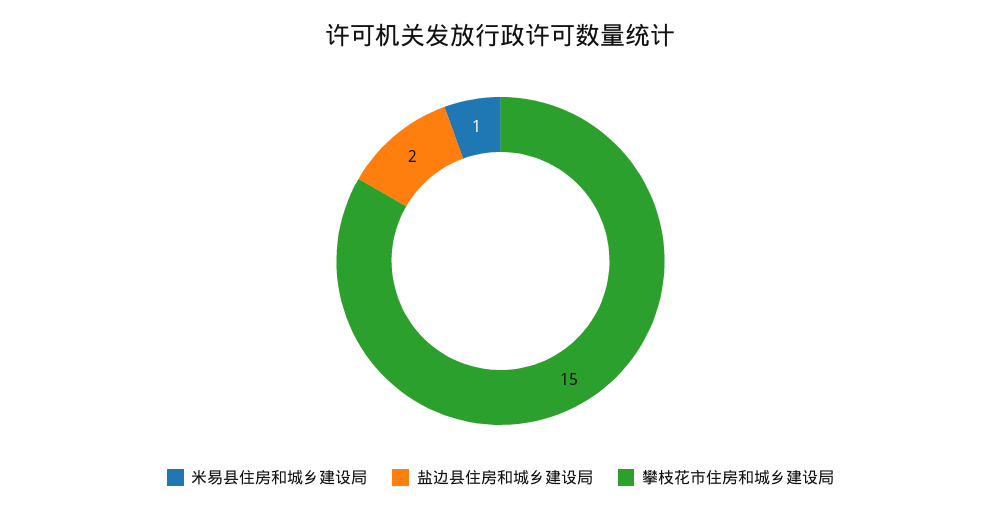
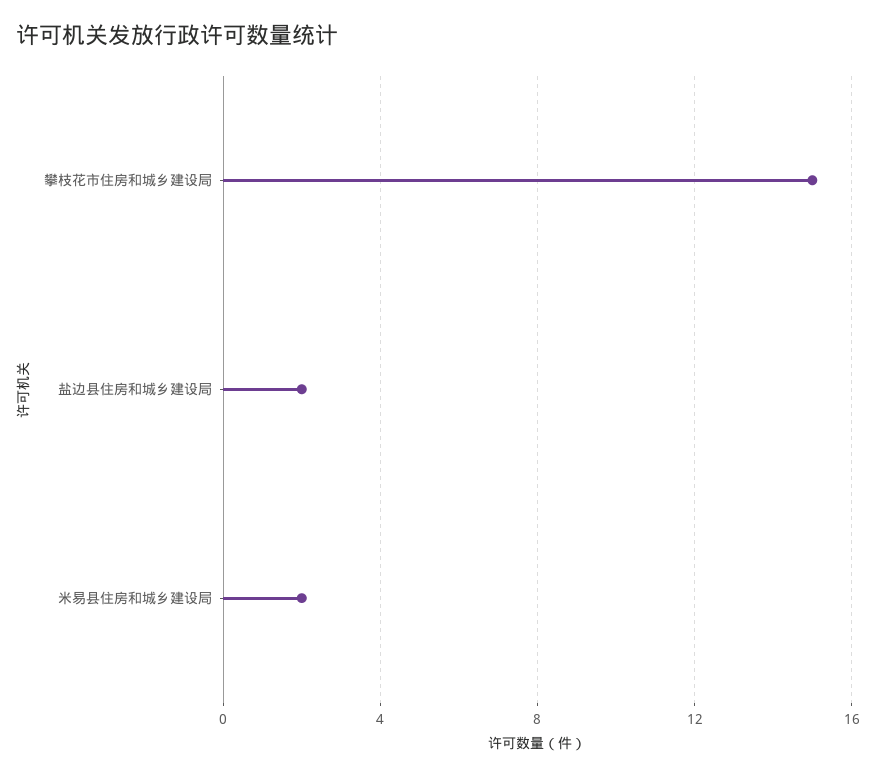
  {
-   "米易县住房和城乡建设局": 1,
+   "米易县住房和城乡建设局": 2,
    "盐边县住房和城乡建设局": 2,
    "攀枝花市住房和城乡建设局": 15
  }

